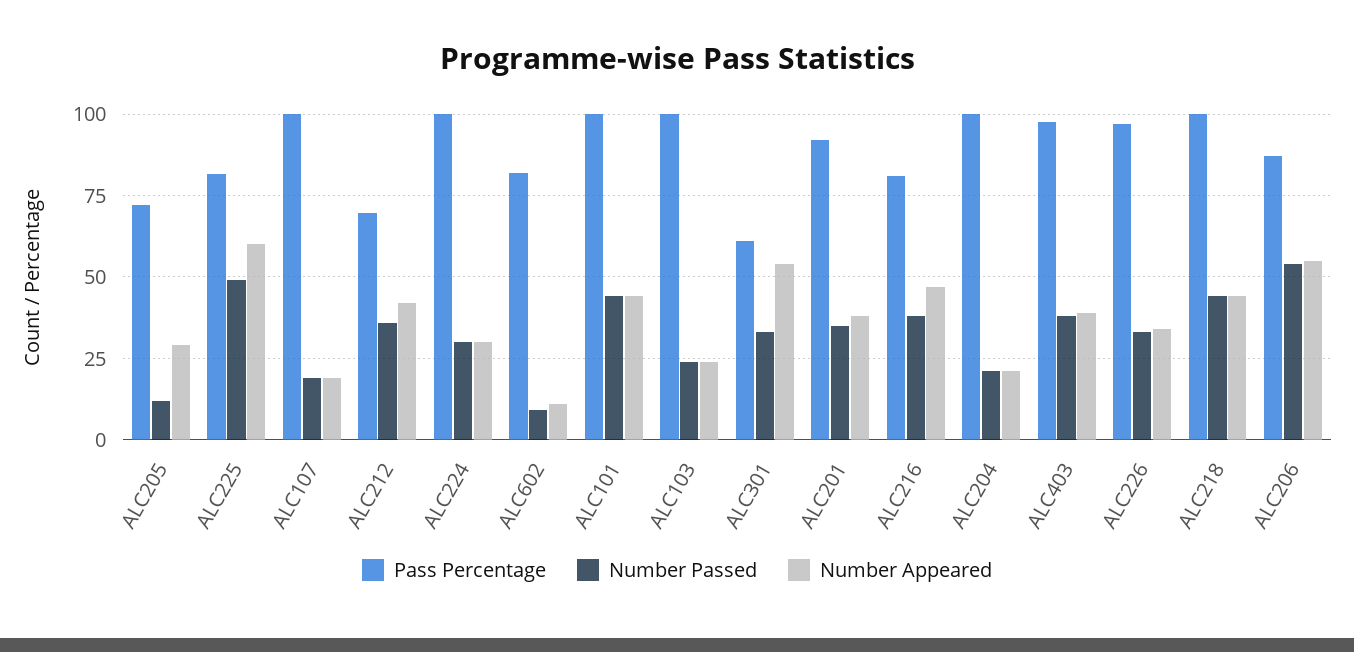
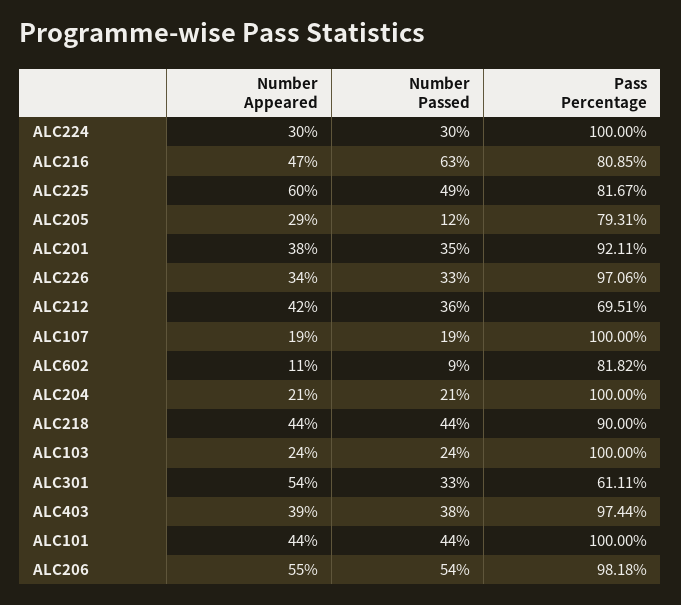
  {
    "Pass Percentage": {
-     "ALC205": 72.5,
+     "ALC205": 79.31,
      "ALC225": 81.67,
      "ALC107": 100,
      "ALC212": 69.51,
      "ALC224": 100,
      "ALC602": 81.82,
      "ALC101": 100,
      "ALC103": 100,
      "ALC301": 61.11,
      "ALC201": 92.11,
      "ALC216": 80.85,
      "ALC204": 100,
      "ALC403": 97.44,
      "ALC226": 97.06,
-     "ALC218": 100,
+     "ALC218": 90,
-     "ALC206": 87.5
+     "ALC206": 98.18
    },
    "Number Passed": {
      "ALC205": 12,
      "ALC225": 49,
      "ALC107": 19,
      "ALC212": 36,
      "ALC224": 30,
      "ALC602": 9,
      "ALC101": 44,
      "ALC103": 24,
      "ALC301": 33,
      "ALC201": 35,
-     "ALC216": 37.5,
+     "ALC216": 63,
      "ALC204": 21,
      "ALC403": 38,
      "ALC226": 33,
      "ALC218": 44,
      "ALC206": 54
    },
    "Number Appeared": {
      "ALC205": 29,
      "ALC225": 60,
      "ALC107": 19,
      "ALC212": 42,
      "ALC224": 30,
      "ALC602": 11,
      "ALC101": 44,
      "ALC103": 24,
      "ALC301": 54,
      "ALC201": 38,
      "ALC216": 47,
      "ALC204": 21,
      "ALC403": 39,
      "ALC226": 34,
      "ALC218": 44,
      "ALC206": 55
    }
  }

